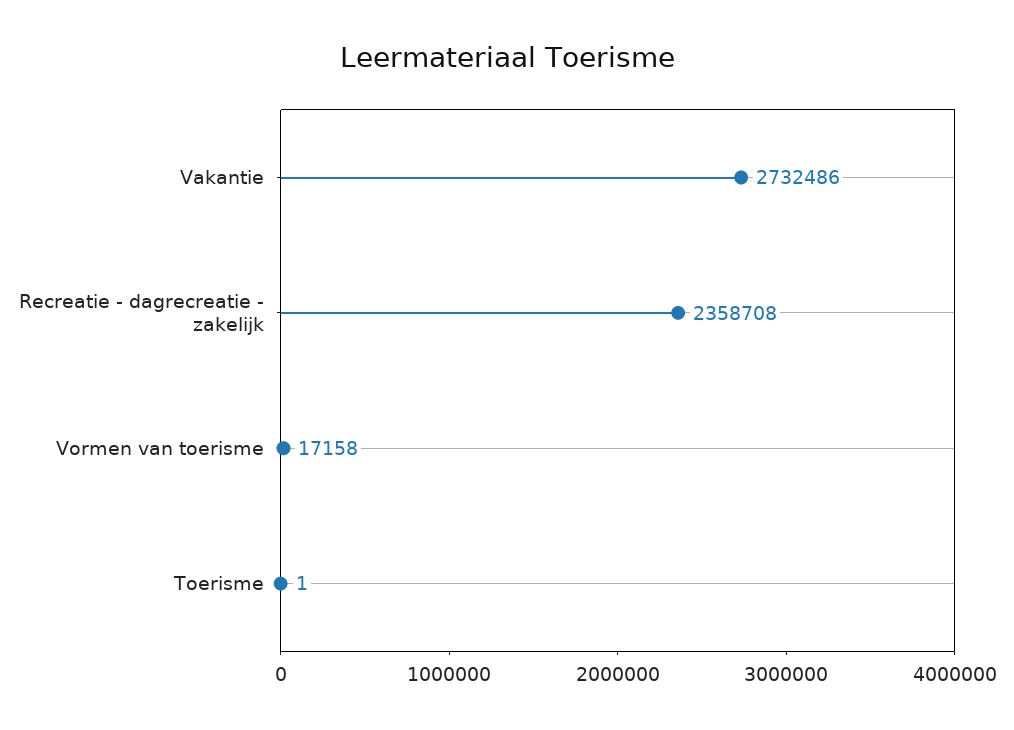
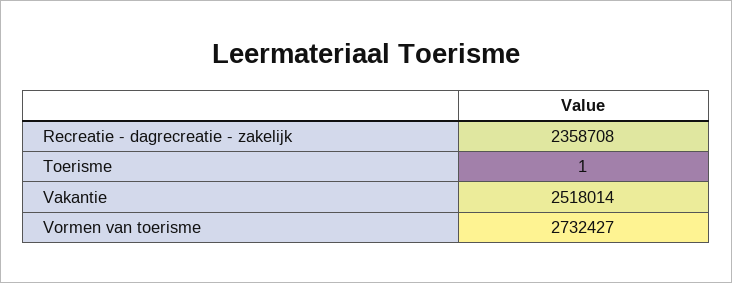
  {
-   "Vakantie": 2732486,
+   "Vakantie": 2518014,
    "Recreatie - dagrecreatie - zakelijk": 2358708,
-   "Vormen van toerisme": 17158,
+   "Vormen van toerisme": 2732427,
    "Toerisme": 1
  }

